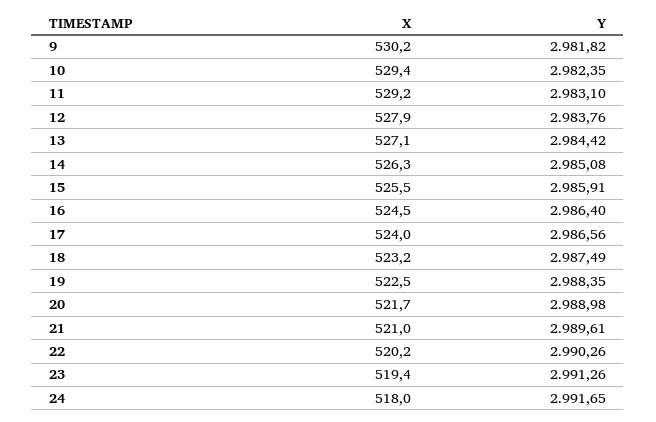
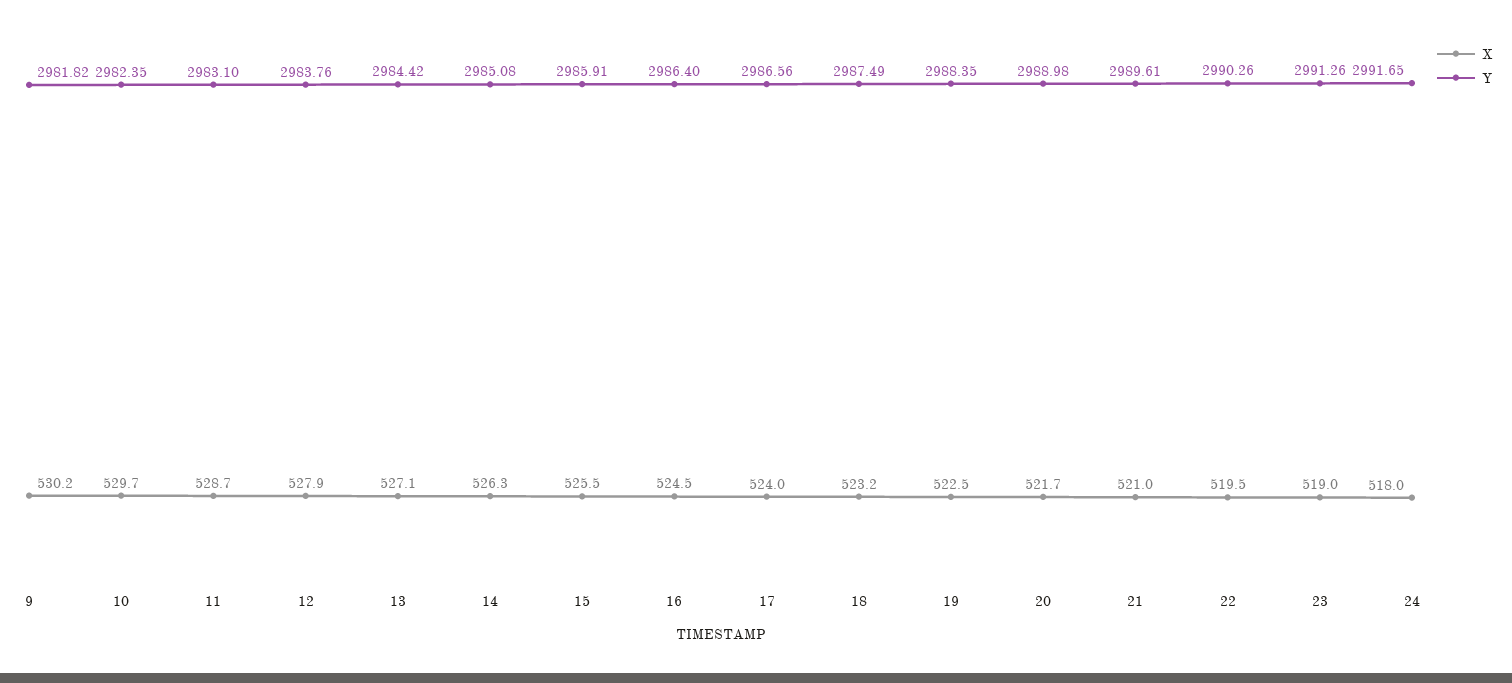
  {
    "X": {
      "9": 530.2,
-     "10": 529.4,
+     "10": 529.7,
-     "11": 529.2,
+     "11": 528.7,
      "12": 527.9,
      "13": 527.1,
      "14": 526.3,
      "15": 525.5,
      "16": 524.5,
      "17": 524,
      "18": 523.2,
      "19": 522.5,
      "20": 521.7,
      "21": 521,
-     "22": 520.2,
+     "22": 519.5,
-     "23": 519.4,
+     "23": 519,
      "24": 518
    },
    "Y": {
      "9": 2981.82,
      "10": 2982.35,
      "11": 2983.1,
      "12": 2983.76,
      "13": 2984.42,
      "14": 2985.08,
      "15": 2985.91,
      "16": 2986.4,
      "17": 2986.56,
      "18": 2987.49,
      "19": 2988.35,
      "20": 2988.98,
      "21": 2989.61,
      "22": 2990.26,
      "23": 2991.26,
      "24": 2991.65
    }
  }

